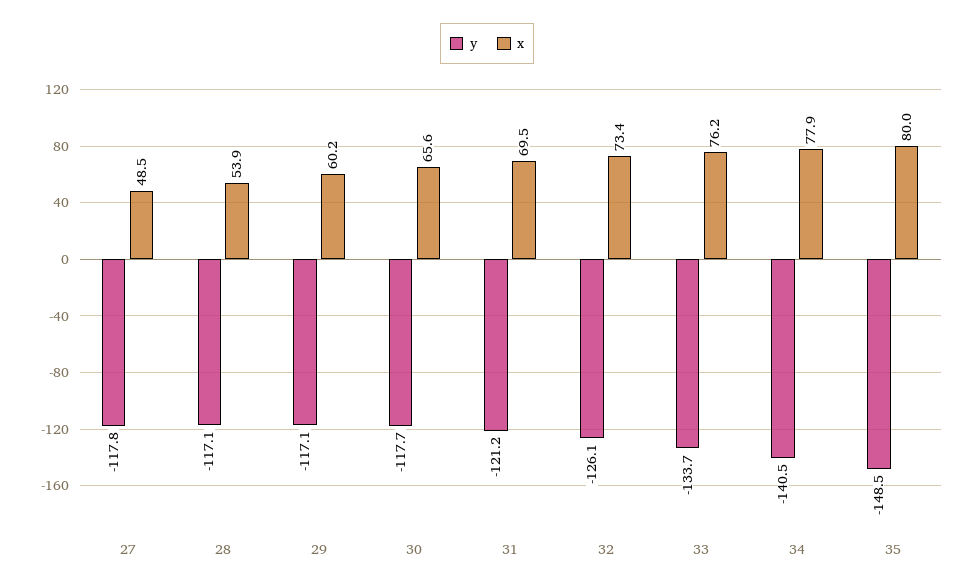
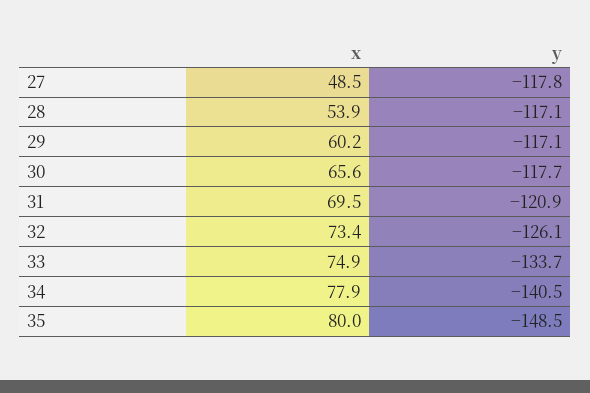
  {
    "y": {
      "27": -117.8,
      "28": -117.1,
      "29": -117.1,
      "30": -117.7,
-     "31": -121.2,
+     "31": -120.9,
      "32": -126.1,
      "33": -133.7,
      "34": -140.5,
      "35": -148.5
    },
    "x": {
      "27": 48.5,
      "28": 53.9,
      "29": 60.2,
      "30": 65.6,
      "31": 69.5,
      "32": 73.4,
-     "33": 76.2,
+     "33": 74.9,
      "34": 77.9,
      "35": 80
    }
  }

